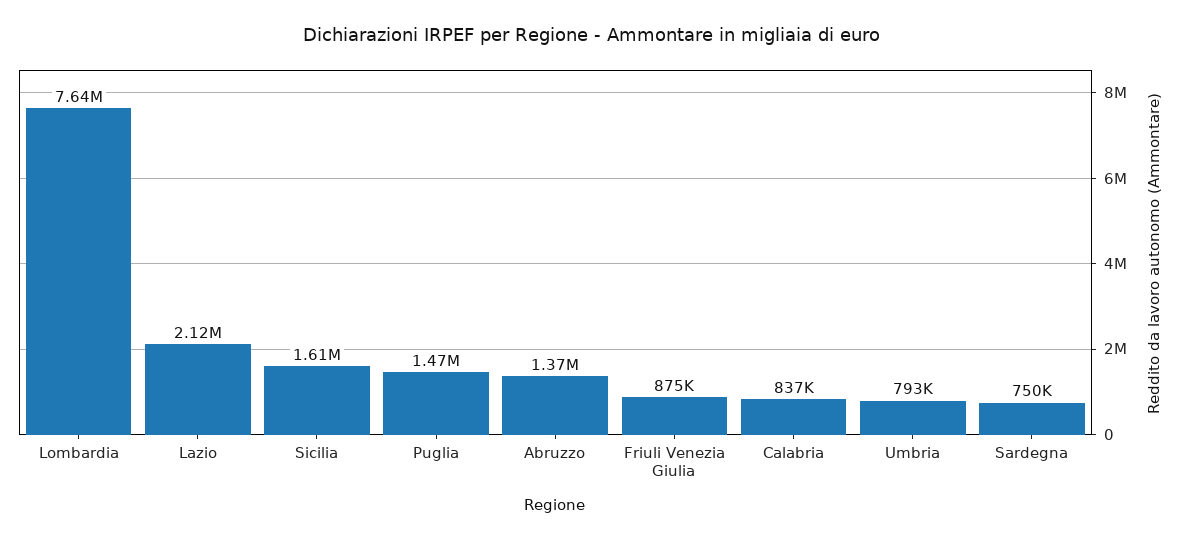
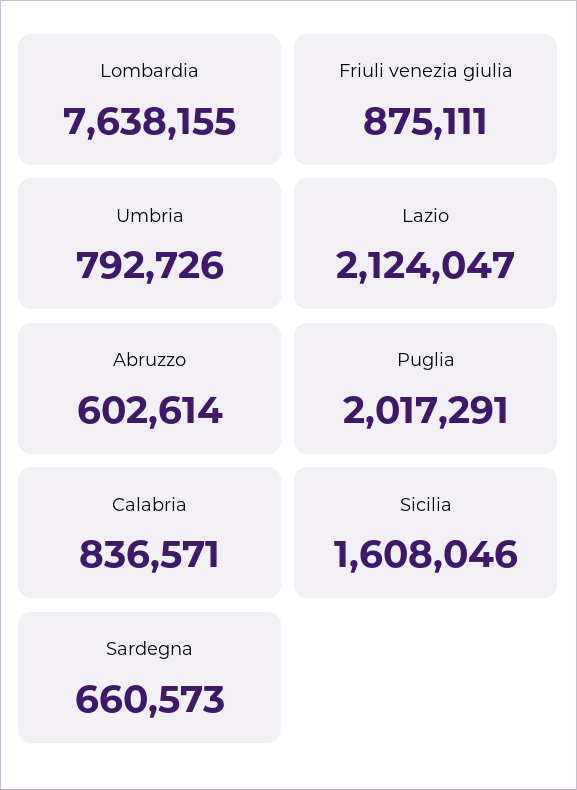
  {
    "Lombardia": 7638155,
    "Lazio": 2124047,
    "Sicilia": 1608046,
-   "Puglia": 1470000,
+   "Puglia": 2017291,
-   "Abruzzo": 1370000,
+   "Abruzzo": 602614,
    "Friuli Venezia Giulia": 875111,
    "Calabria": 836571,
    "Umbria": 792726,
-   "Sardegna": 750000
+   "Sardegna": 660573
  }

